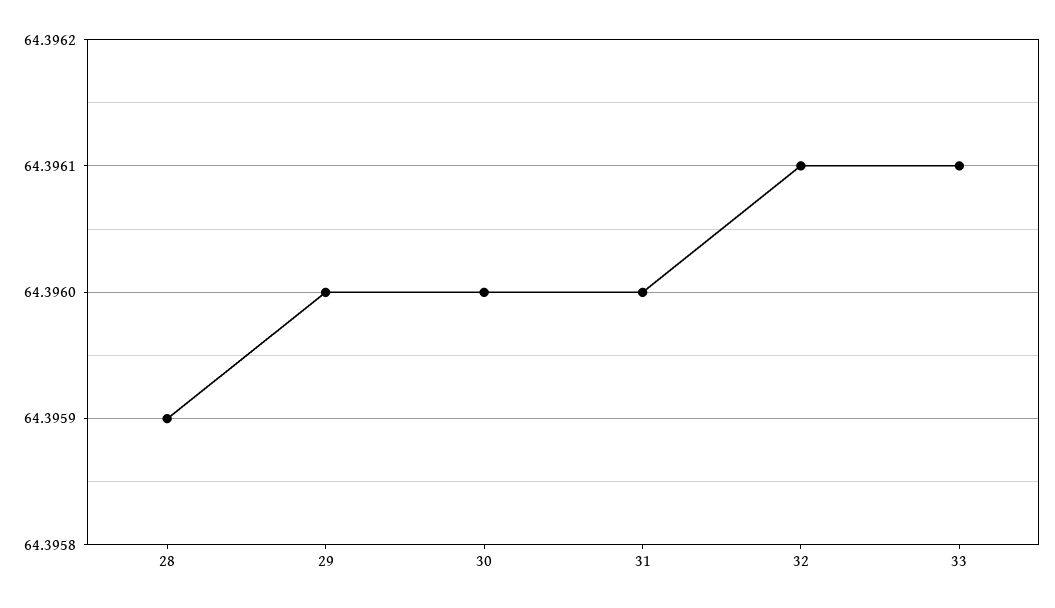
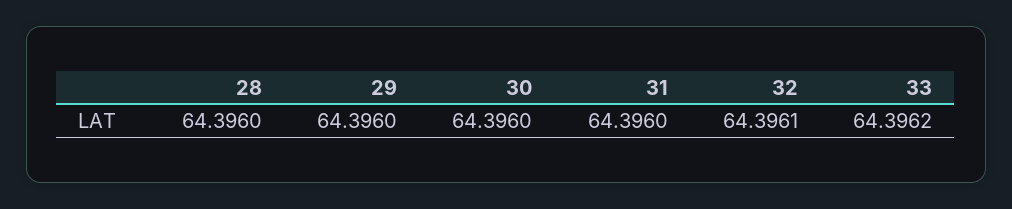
  {
-   "28": 64.3959,
+   "28": 64.396,
    "29": 64.396,
    "30": 64.396,
    "31": 64.396,
    "32": 64.3961,
-   "33": 64.3961
+   "33": 64.3962
  }

